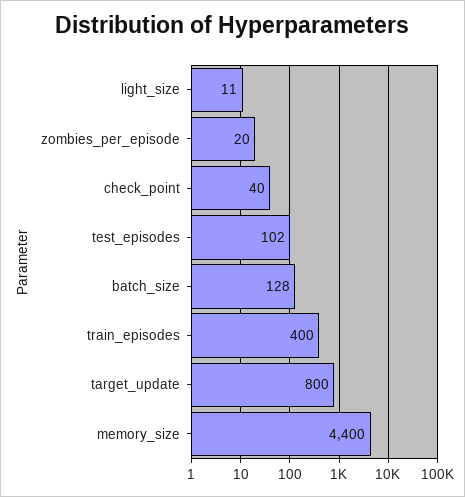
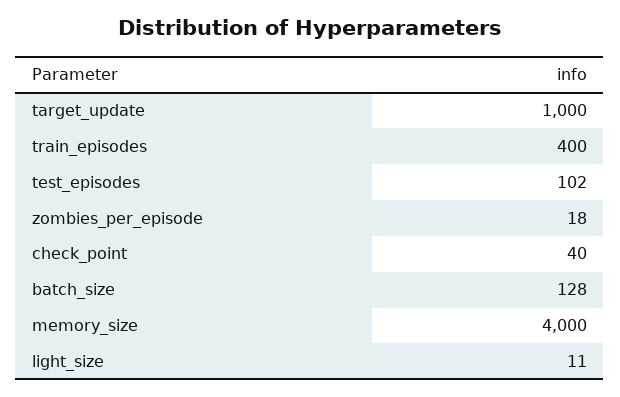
  {
    "light_size": 11,
-   "zombies_per_episode": 20,
+   "zombies_per_episode": 18,
    "check_point": 40,
    "test_episodes": 102,
    "batch_size": 128,
    "train_episodes": 400,
-   "target_update": 800,
+   "target_update": 1000,
-   "memory_size": 4400
+   "memory_size": 4000
  }

